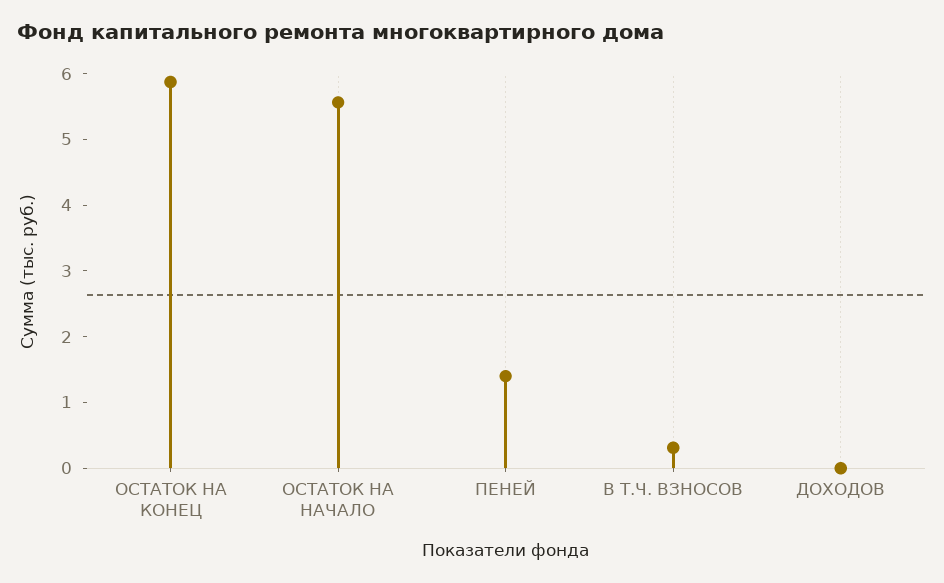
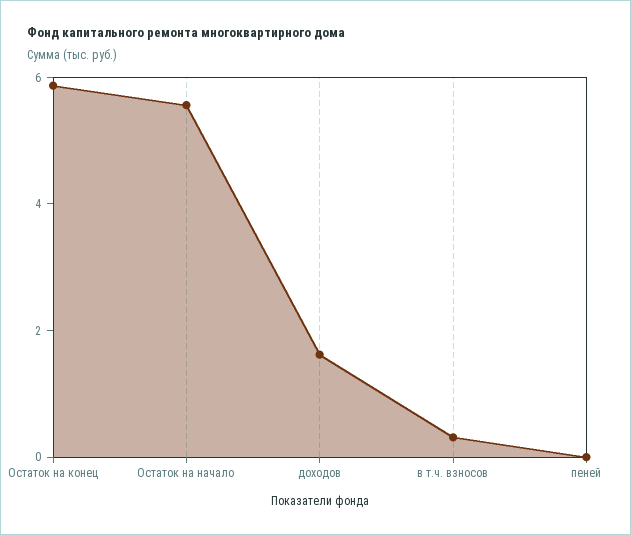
  {
    "ОСТАТОК НА КОНЕЦ": 5.8,
    "ОСТАТОК НА НАЧАЛО": 5.6,
-   "ПЕНЕЙ": 1.4,
+   "ПЕНЕЙ": 0,
    "В Т.Ч. ВЗНОСОВ": 0.4,
-   "ДОХОДОВ": 0
+   "ДОХОДОВ": 1.5
  }

